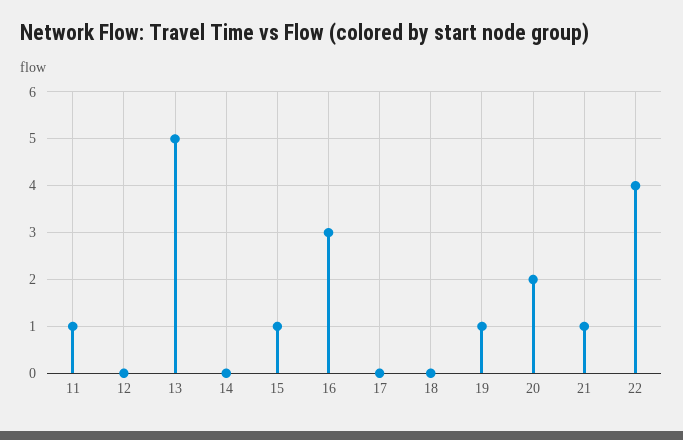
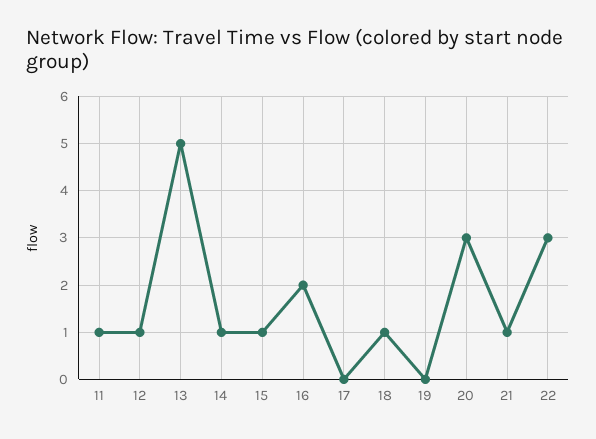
  {
    "11": 1,
-   "12": 0,
+   "12": 1,
    "13": 5,
-   "14": 0,
+   "14": 1,
    "15": 1,
-   "16": 3,
+   "16": 2,
    "17": 0,
-   "18": 0,
+   "18": 1,
-   "19": 1,
+   "19": 0,
-   "20": 2,
+   "20": 3,
    "21": 1,
-   "22": 4
+   "22": 3
  }

